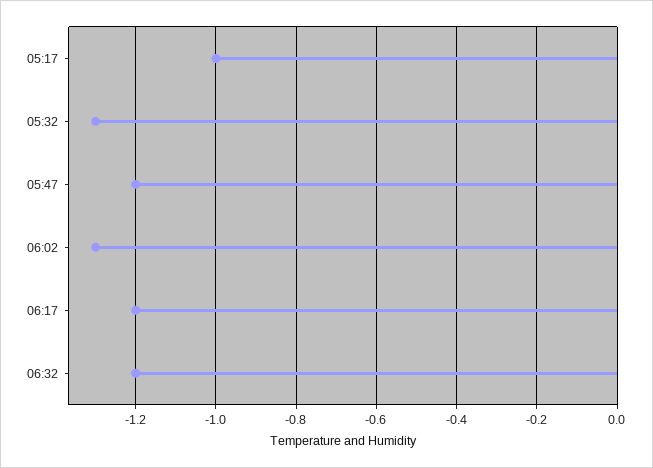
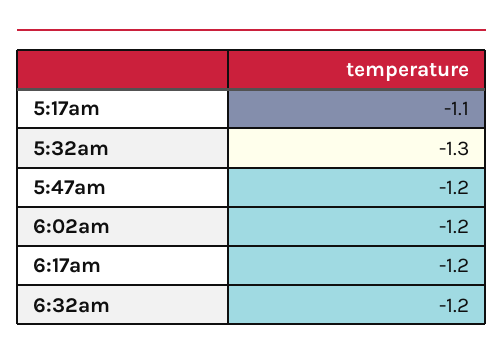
  {
-   "05:17": -1,
+   "05:17": -1.1,
    "05:32": -1.3,
    "05:47": -1.2,
-   "06:02": -1.3,
+   "06:02": -1.2,
    "06:17": -1.2,
    "06:32": -1.2
  }

